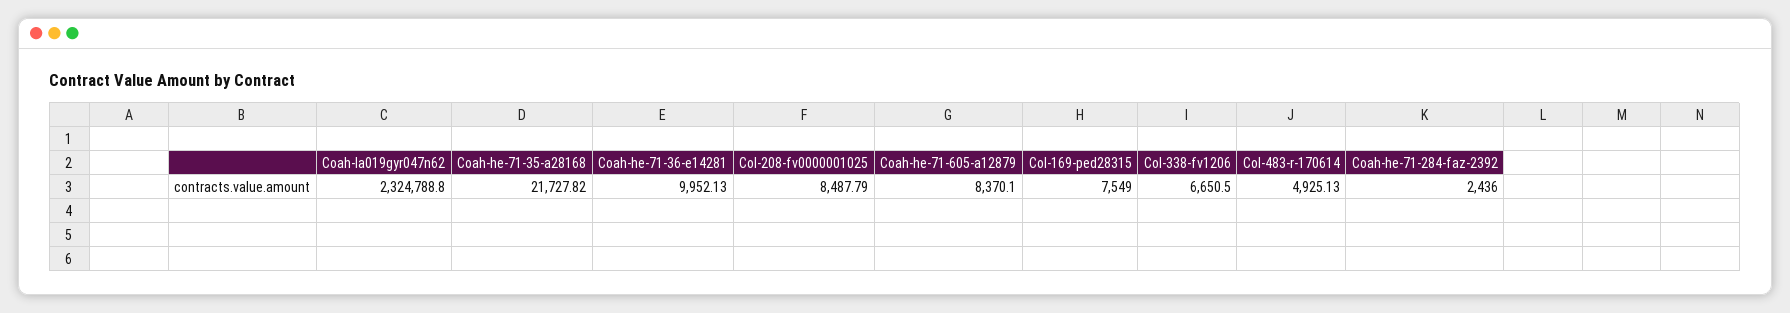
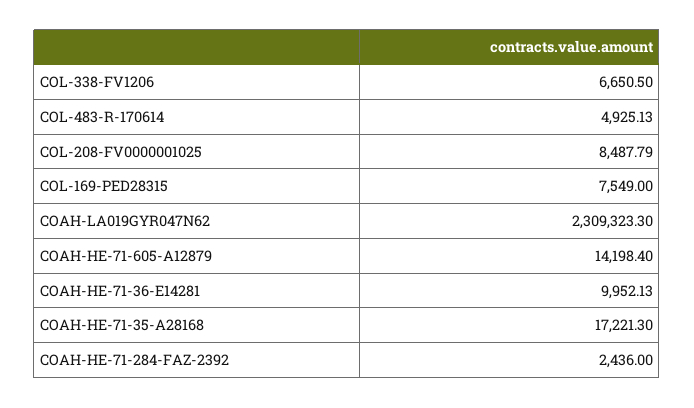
  {
-   "Coah-la019gyr047n62": 2324788.8,
+   "Coah-la019gyr047n62": 2309323.3,
-   "Coah-he-71-35-a28168": 21727.82,
+   "Coah-he-71-35-a28168": 17221.3,
    "Coah-he-71-36-e14281": 9952.13,
    "Col-208-fv0000001025": 8487.79,
-   "Coah-he-71-605-a12879": 8370.1,
+   "Coah-he-71-605-a12879": 14198.4,
    "Col-169-ped28315": 7549,
    "Col-338-fv1206": 6650.5,
    "Col-483-r-170614": 4925.13,
    "Coah-he-71-284-faz-2392": 2436
  }

